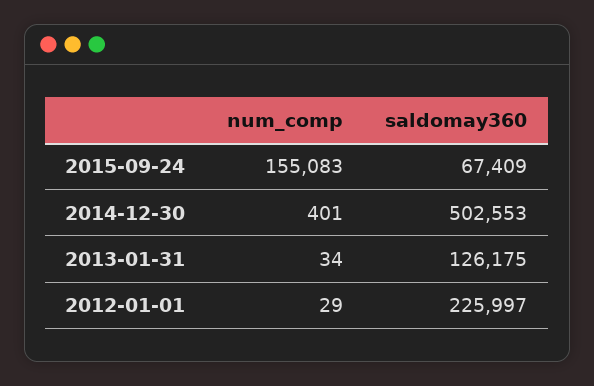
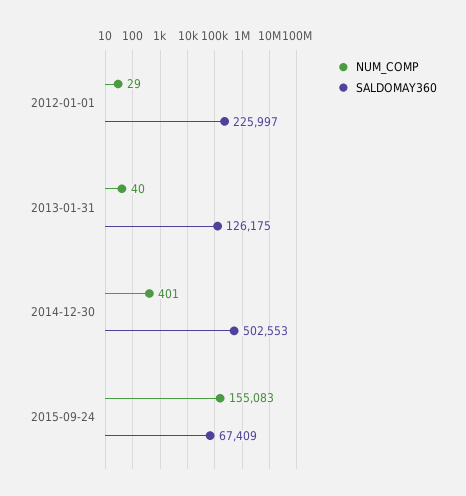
  {
    "num_comp": {
      "2015-09-24": 155083,
      "2014-12-30": 401,
-     "2013-01-31": 34,
+     "2013-01-31": 40,
      "2012-01-01": 29
    },
    "saldomay360": {
      "2015-09-24": 67409,
      "2014-12-30": 502553,
      "2013-01-31": 126175,
      "2012-01-01": 225997
    }
  }

